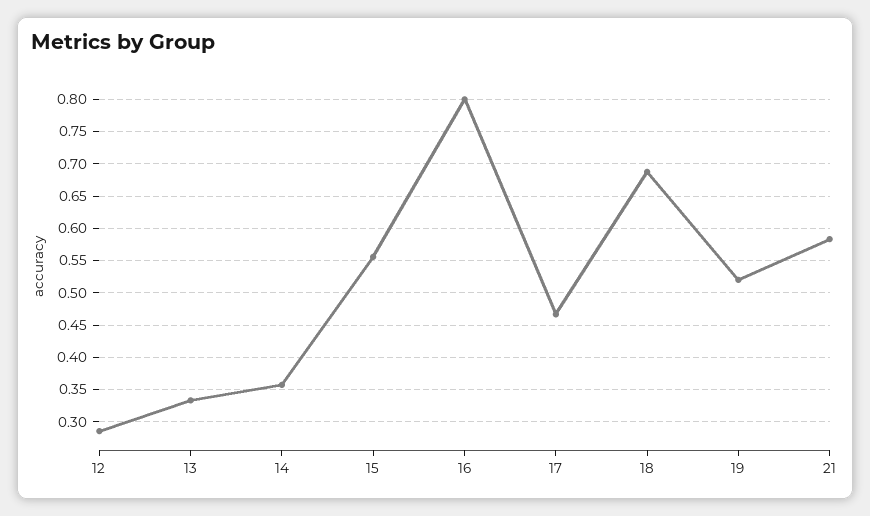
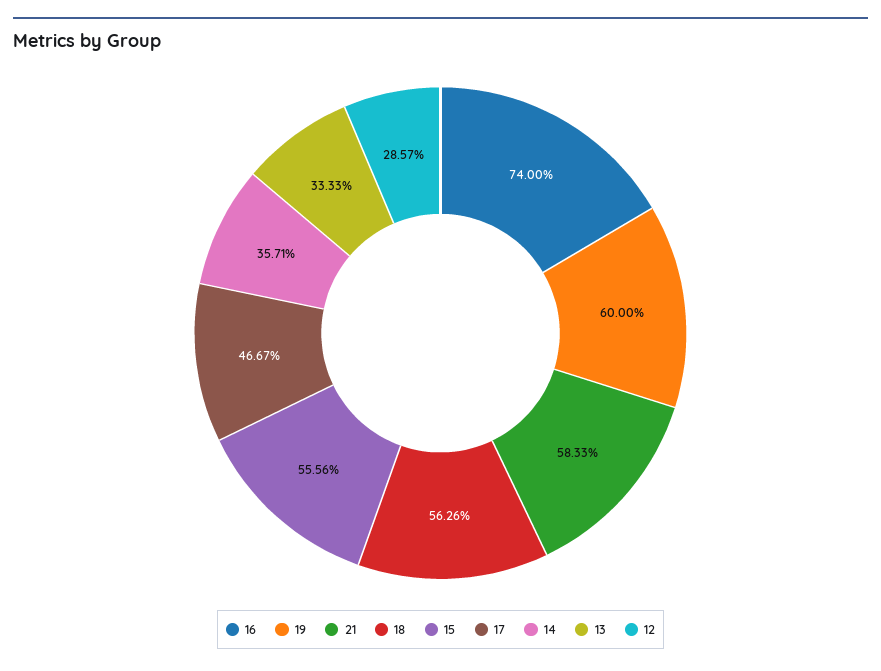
  {
    "12": 0.2857,
    "13": 0.3333,
    "14": 0.3571,
    "15": 0.5556,
-   "16": 0.8,
+   "16": 0.74,
    "17": 0.4667,
-   "18": 0.69,
+   "18": 0.5626,
-   "19": 0.52,
+   "19": 0.6,
    "21": 0.5833
  }

